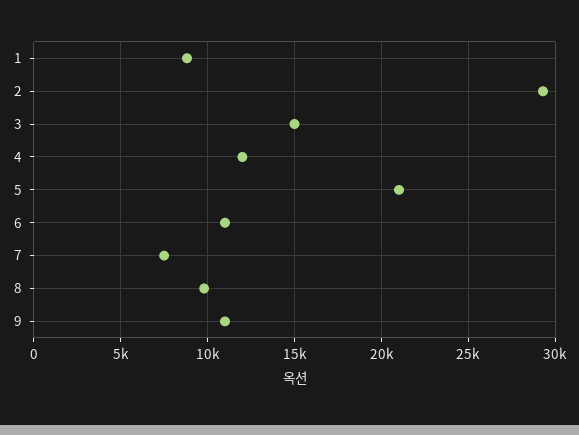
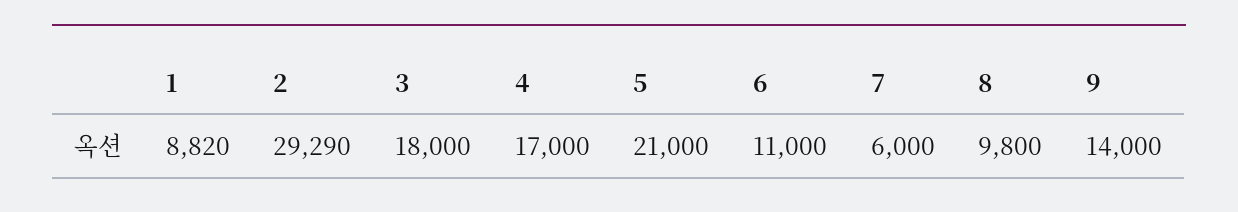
  {
    "1": 8820,
    "2": 29290,
-   "3": 15000,
+   "3": 18000,
-   "4": 12000,
+   "4": 17000,
    "5": 21000,
    "6": 11000,
-   "7": 7500,
+   "7": 6000,
    "8": 9800,
-   "9": 11000
+   "9": 14000
  }

